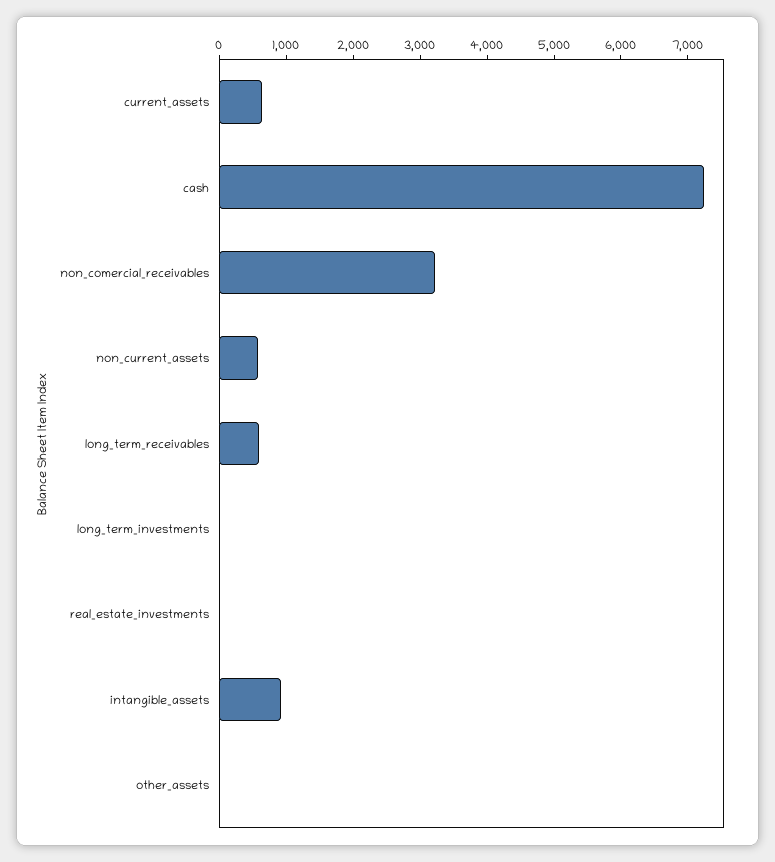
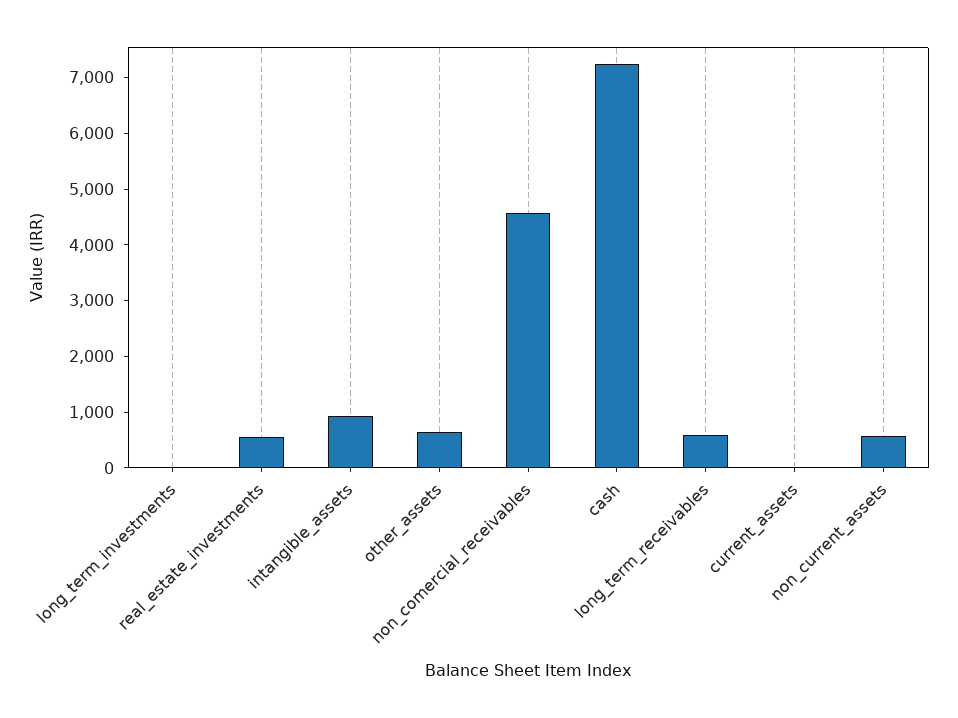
  {
-   "current_assets": 600,
+   "current_assets": 0,
    "cash": 7200,
-   "non_comercial_receivables": 3200,
+   "non_comercial_receivables": 4600,
    "non_current_assets": 600,
    "long_term_receivables": 600,
    "long_term_investments": 0,
-   "real_estate_investments": 0,
+   "real_estate_investments": 600,
    "intangible_assets": 1000,
-   "other_assets": 0
+   "other_assets": 600
  }

